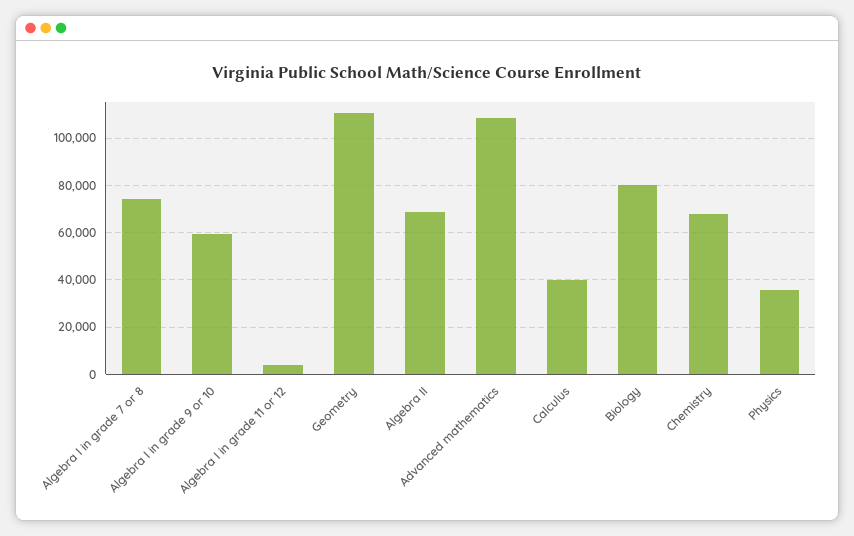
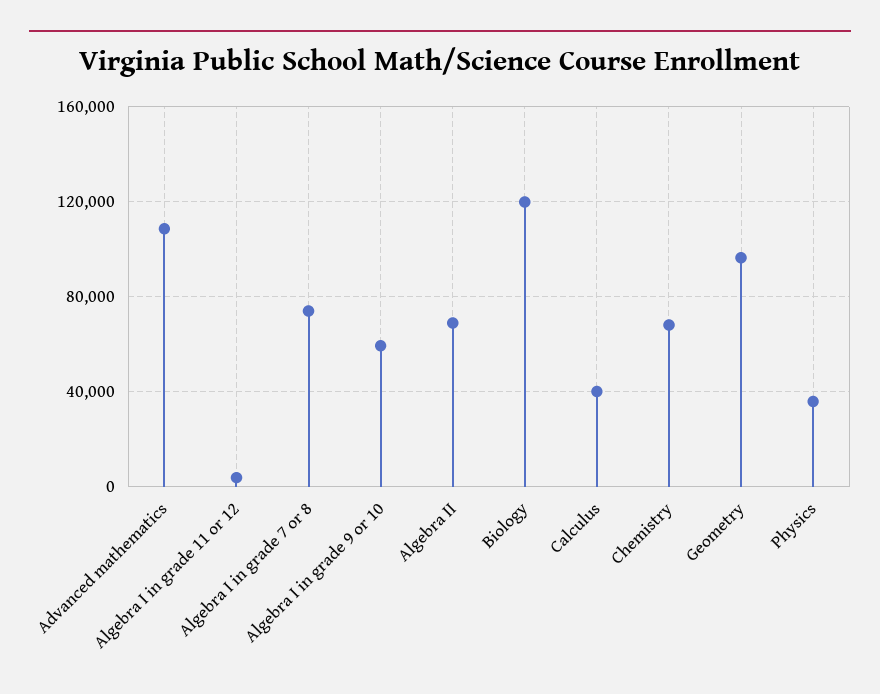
  {
    "Algebra I in grade 7 or 8": 75000,
    "Algebra I in grade 9 or 10": 60000,
    "Algebra I in grade 11 or 12": 5000,
-   "Geometry": 110000,
+   "Geometry": 95000,
    "Algebra II": 70000,
    "Advanced mathematics": 110000,
    "Calculus": 40000,
-   "Biology": 80000,
+   "Biology": 120000,
    "Chemistry": 70000,
    "Physics": 35000
  }

